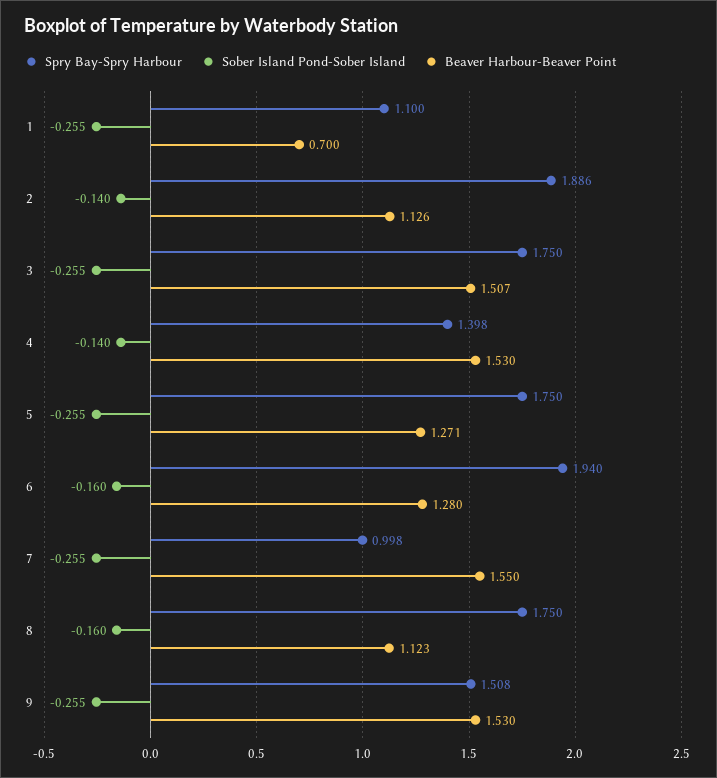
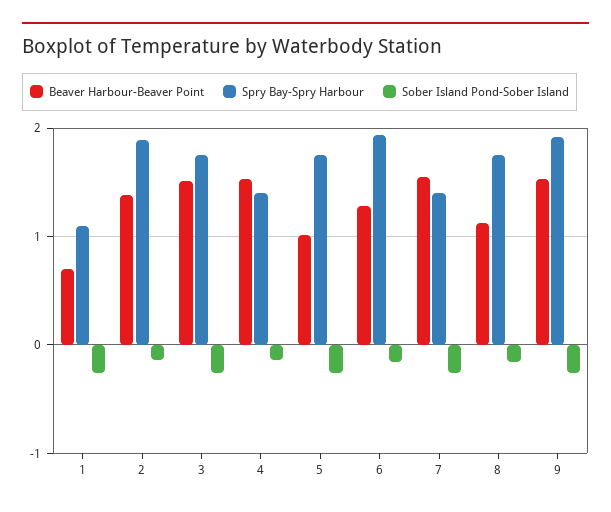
  {
    "Spry Bay-Spry Harbour": {
      "1": 1.1,
      "2": 1.886,
      "3": 1.75,
      "4": 1.398,
      "5": 1.75,
      "6": 1.94,
-     "7": 0.998,
+     "7": 1.4,
      "8": 1.75,
-     "9": 1.508
+     "9": 1.9
    },
    "Sober Island Pond-Sober Island": {
      "1": -0.255,
      "2": -0.14,
      "3": -0.255,
      "4": -0.14,
      "5": -0.255,
      "6": -0.16,
      "7": -0.255,
      "8": -0.16,
      "9": -0.255
    },
    "Beaver Harbour-Beaver Point": {
      "1": 0.7,
-     "2": 1.126,
+     "2": 1.4,
      "3": 1.507,
      "4": 1.53,
-     "5": 1.271,
+     "5": 1,
      "6": 1.28,
      "7": 1.55,
      "8": 1.123,
      "9": 1.53
    }
  }

